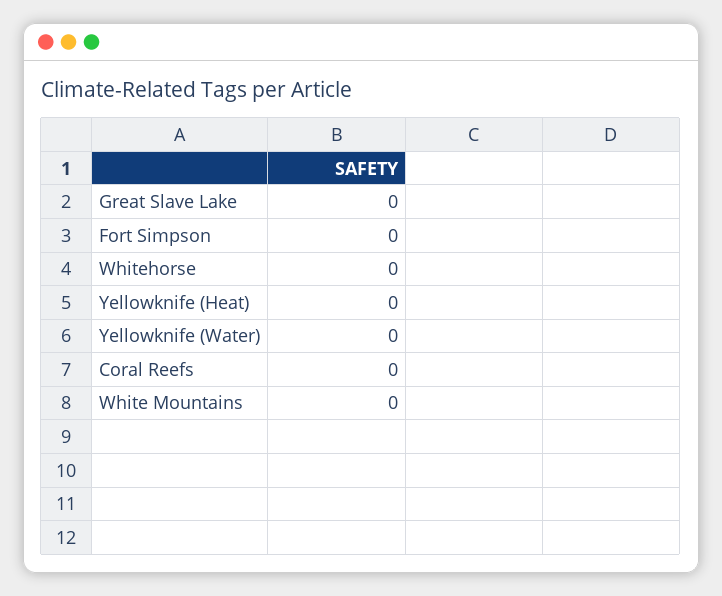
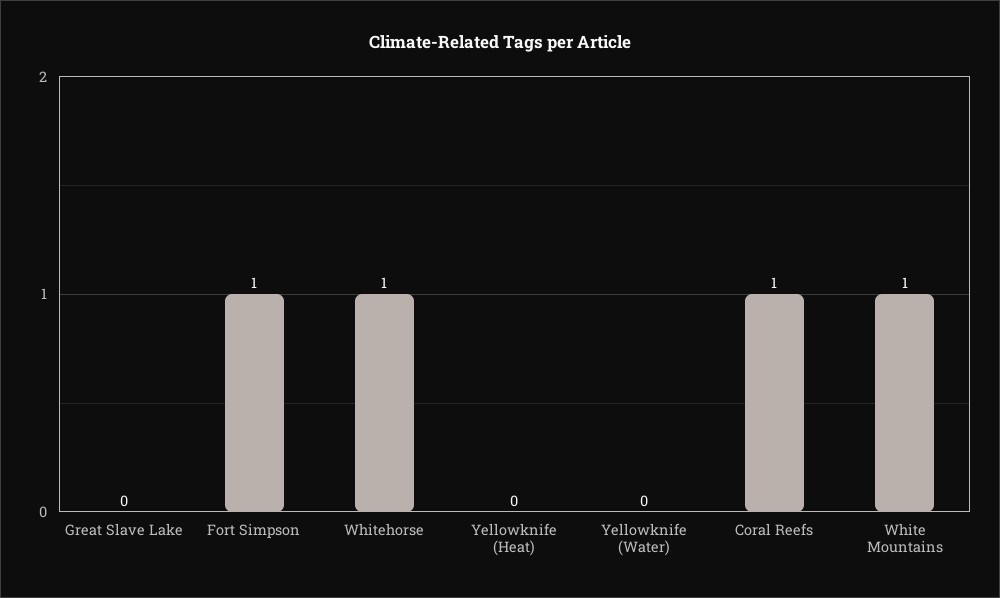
  {
    "Great Slave Lake": 0,
-   "Fort Simpson": 0,
+   "Fort Simpson": 1,
-   "Whitehorse": 0,
+   "Whitehorse": 1,
    "Yellowknife (Heat)": 0,
    "Yellowknife (Water)": 0,
-   "Coral Reefs": 0,
+   "Coral Reefs": 1,
-   "White Mountains": 0
+   "White Mountains": 1
  }

